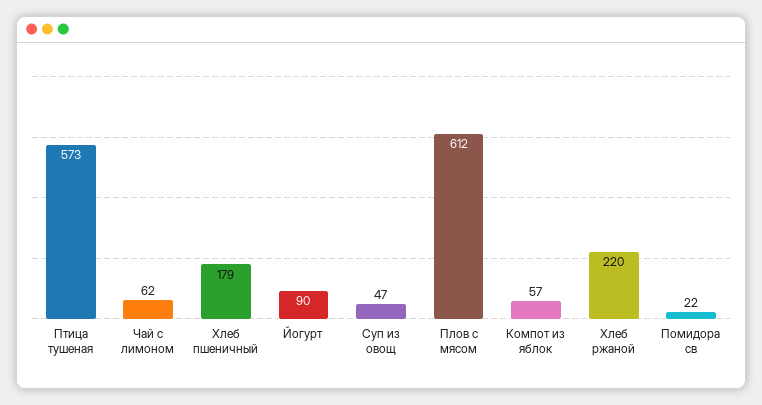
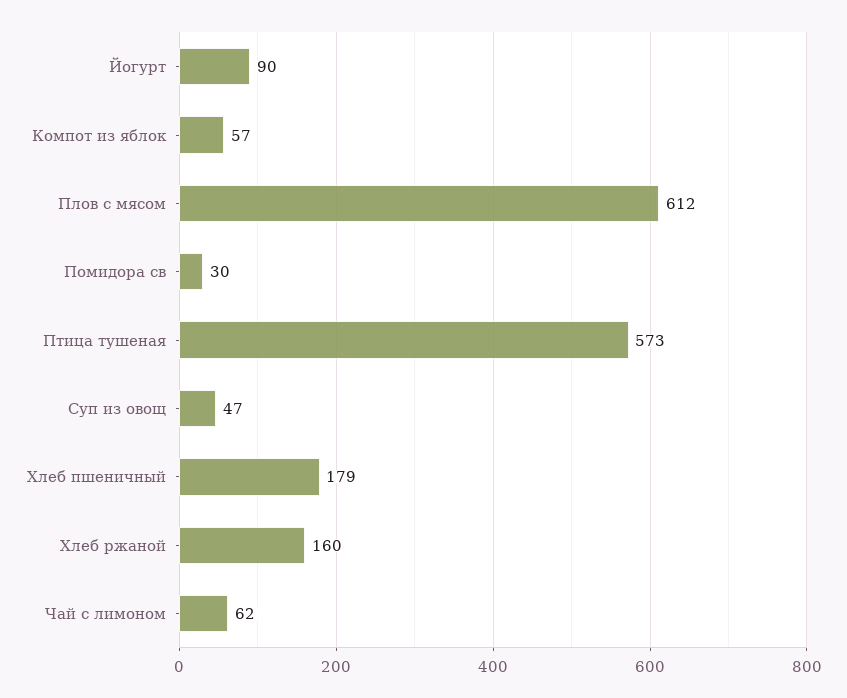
  {
    "Птица тушеная": 573,
    "Чай с лимоном": 62,
    "Хлеб пшеничный": 179,
    "Йогурт": 90,
    "Суп из овощ": 47,
    "Плов с мясом": 612,
    "Компот из яблок": 57,
-   "Хлеб ржаной": 220,
+   "Хлеб ржаной": 160,
-   "Помидора св": 22
+   "Помидора св": 30
  }

